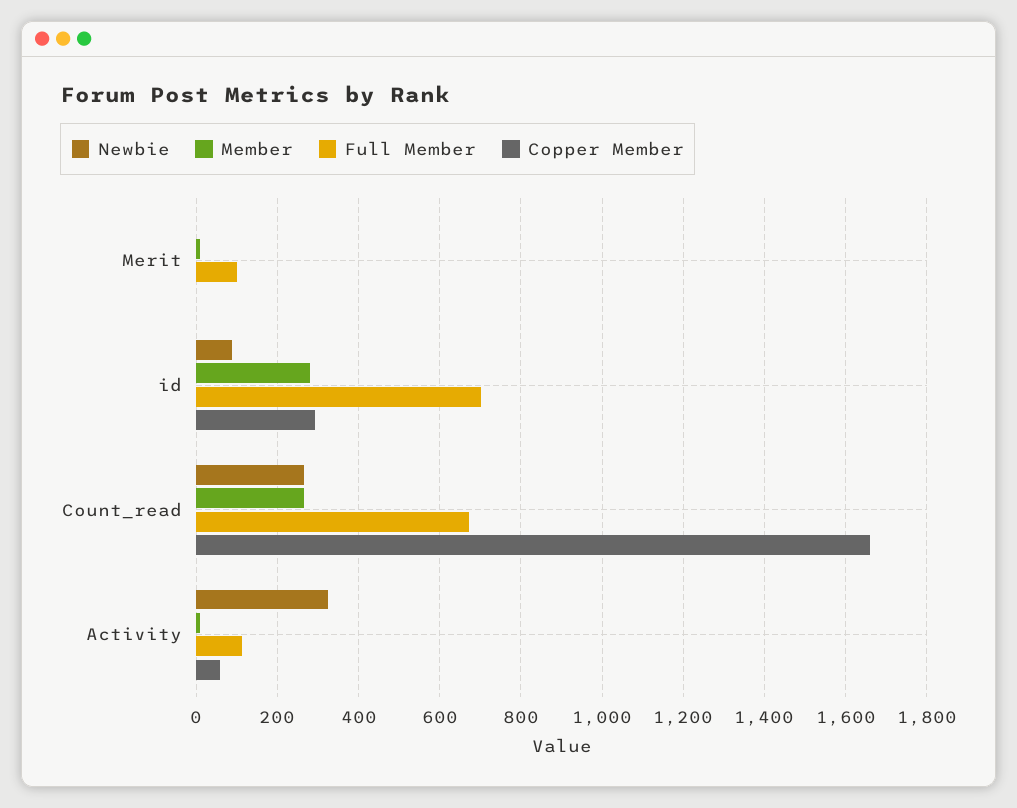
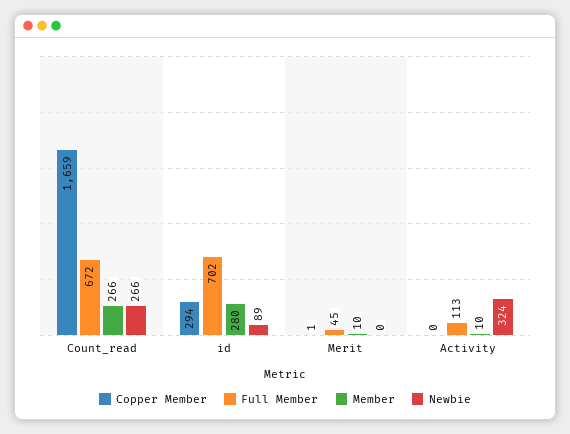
  {
    "Newbie": {
      "Merit": 0,
      "id": 89,
      "Count_read": 266,
      "Activity": 324
    },
    "Member": {
      "Merit": 10,
      "id": 280,
      "Count_read": 266,
      "Activity": 10
    },
    "Full Member": {
-     "Merit": 100,
+     "Merit": 45,
      "id": 702,
      "Count_read": 672,
      "Activity": 113
    },
    "Copper Member": {
      "Merit": 1,
      "id": 294,
      "Count_read": 1659,
-     "Activity": 60
+     "Activity": 0
    }
  }

